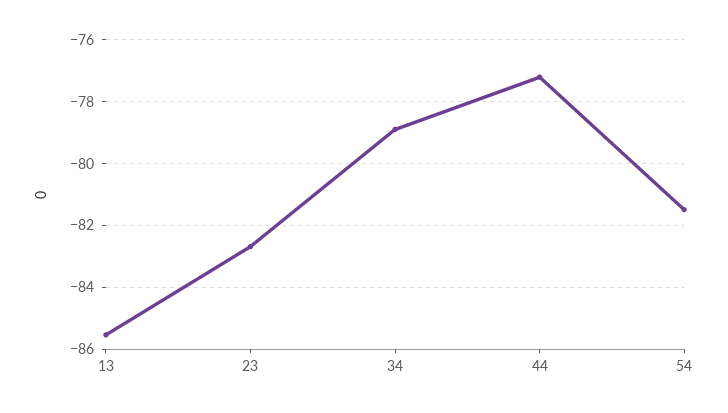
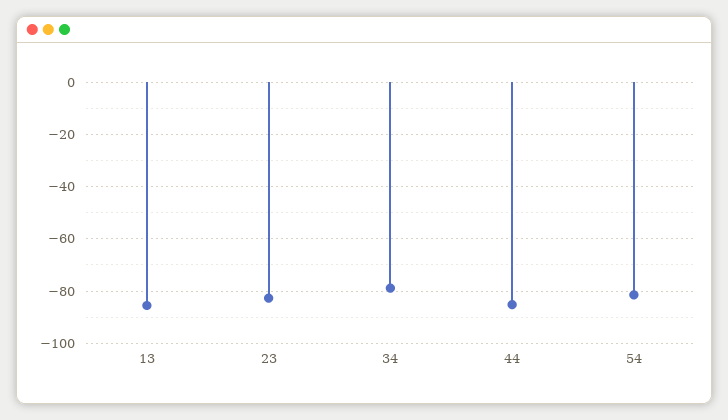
  {
    "13": -85.6,
    "23": -82.6,
    "34": -79,
-   "44": -77.2,
+   "44": -85,
    "54": -81.4
  }

